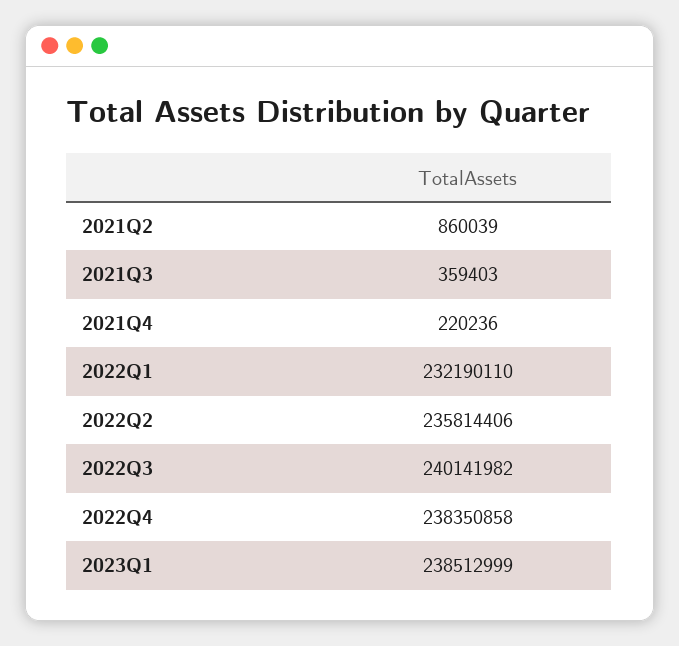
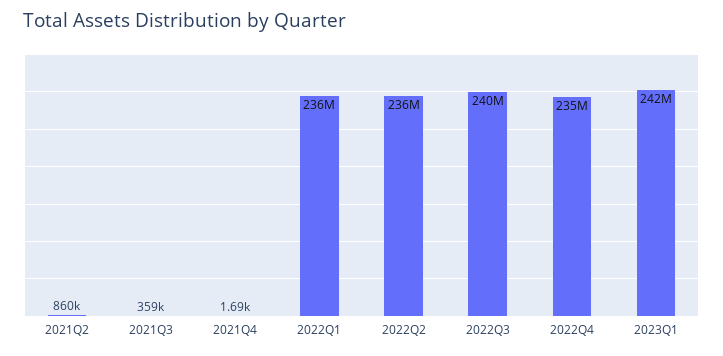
  {
    "2021Q2": 860039,
    "2021Q3": 359403,
-   "2021Q4": 220236,
+   "2021Q4": 1690,
-   "2022Q1": 232190110,
+   "2022Q1": 236000000,
    "2022Q2": 235814406,
    "2022Q3": 240141982,
-   "2022Q4": 238350858,
+   "2022Q4": 235000000,
-   "2023Q1": 238512999
+   "2023Q1": 242000000
  }

